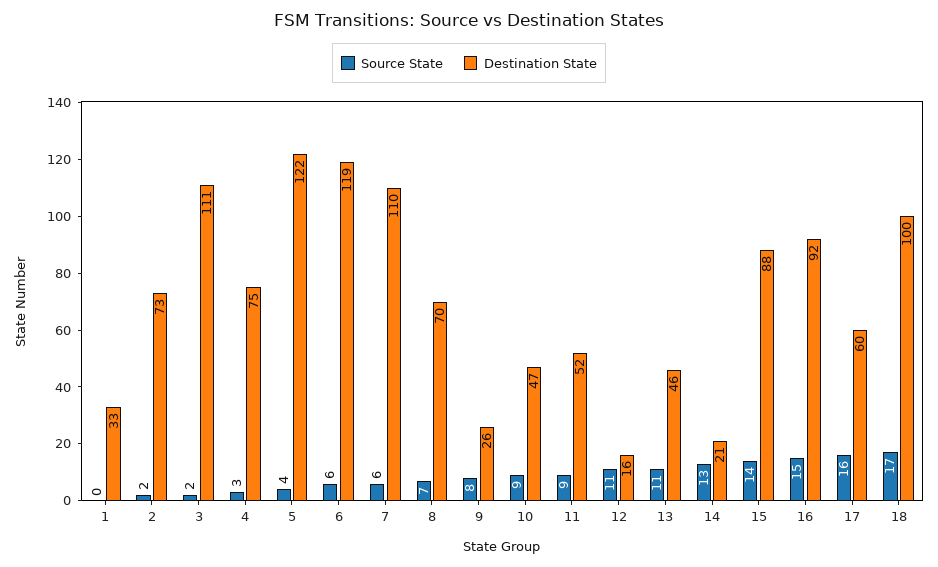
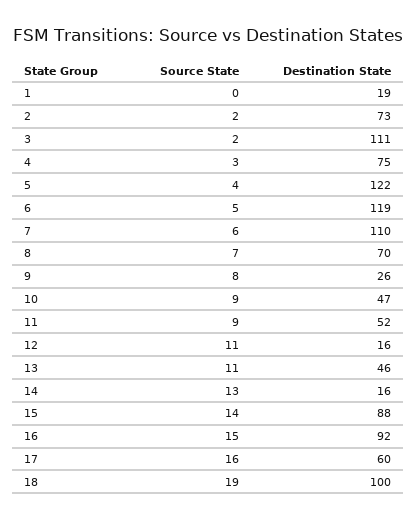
  {
    "Source State": {
      "1": 0,
      "2": 2,
      "3": 2,
      "4": 3,
      "5": 4,
-     "6": 6,
+     "6": 5,
      "7": 6,
      "8": 7,
      "9": 8,
      "10": 9,
      "11": 9,
      "12": 11,
      "13": 11,
      "14": 13,
      "15": 14,
      "16": 15,
      "17": 16,
-     "18": 17
+     "18": 19
    },
    "Destination State": {
-     "1": 33,
+     "1": 19,
      "2": 73,
      "3": 111,
      "4": 75,
      "5": 122,
      "6": 119,
      "7": 110,
      "8": 70,
      "9": 26,
      "10": 47,
      "11": 52,
      "12": 16,
      "13": 46,
-     "14": 21,
+     "14": 16,
      "15": 88,
      "16": 92,
      "17": 60,
      "18": 100
    }
  }

